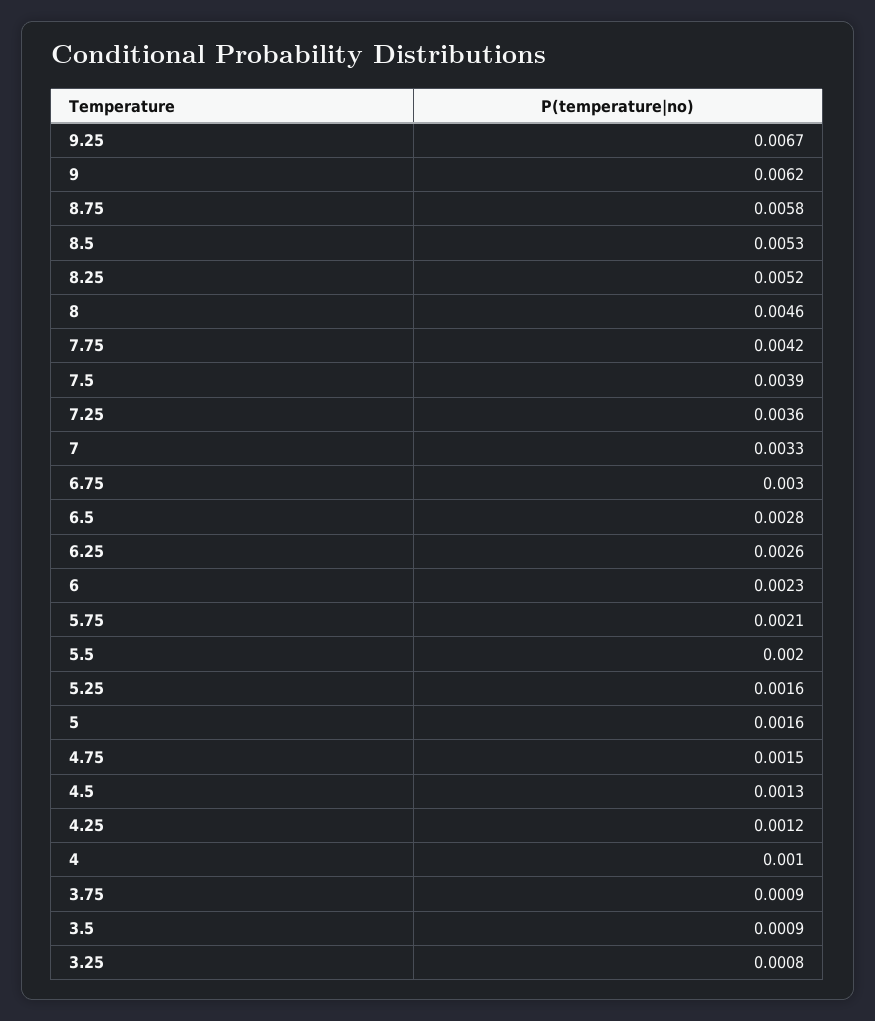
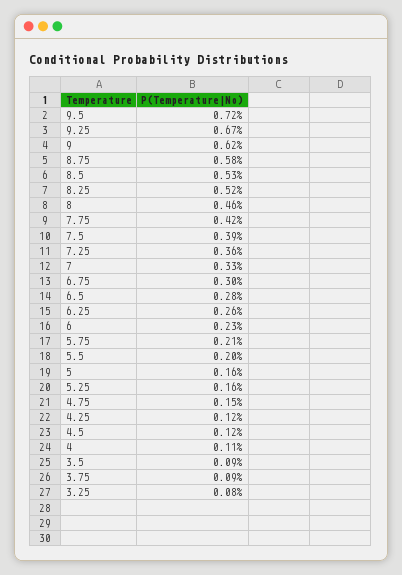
  {
    "9.25": 0.0067,
    "9": 0.0062,
    "8.75": 0.0058,
    "8.5": 0.0053,
    "8.25": 0.0052,
    "8": 0.0046,
    "7.75": 0.0042,
    "7.5": 0.0039,
    "7.25": 0.0036,
    "7": 0.0033,
    "6.75": 0.003,
    "6.5": 0.0028,
    "6.25": 0.0026,
    "6": 0.0023,
    "5.75": 0.0021,
    "5.5": 0.002,
    "5.25": 0.0016,
    "5": 0.0016,
    "4.75": 0.0015,
-   "4.5": 0.0013,
+   "4.5": 0.0012,
    "4.25": 0.0012,
-   "4": 0.001,
+   "4": 0.0011,
    "3.75": 0.0009,
    "3.5": 0.0009,
-   "3.25": 0.0008
+   "3.25": 0.0008,
+   "9.5": 0.0072
  }

